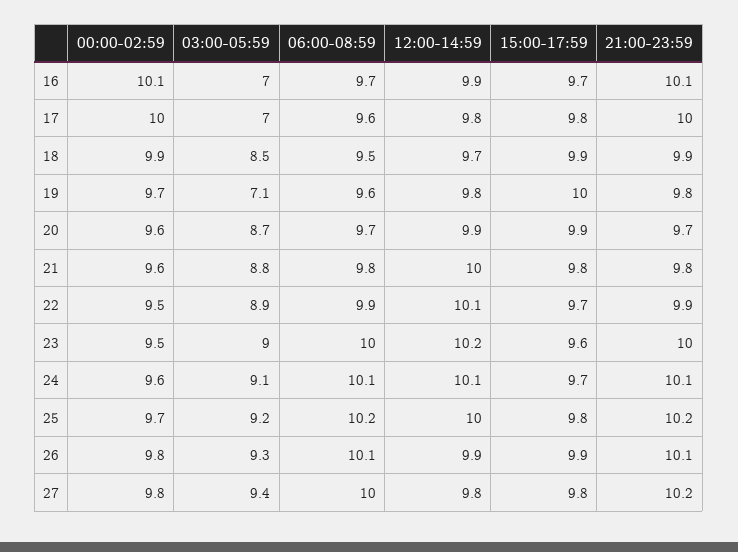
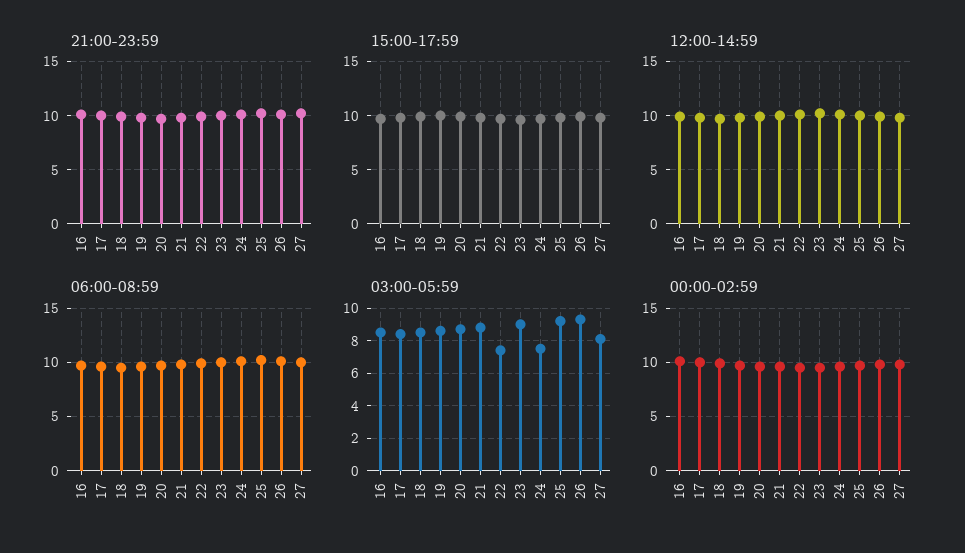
  {
    "00:00-02:59": {
      "16": 10.1,
      "17": 10,
      "18": 9.9,
      "19": 9.7,
      "20": 9.6,
      "21": 9.6,
      "22": 9.5,
      "23": 9.5,
      "24": 9.6,
      "25": 9.7,
      "26": 9.8,
      "27": 9.8
    },
    "03:00-05:59": {
-     "16": 7,
+     "16": 8.5,
-     "17": 7,
+     "17": 8.5,
      "18": 8.5,
-     "19": 7.1,
+     "19": 8.5,
      "20": 8.7,
      "21": 8.8,
-     "22": 8.9,
+     "22": 7.5,
      "23": 9,
-     "24": 9.1,
+     "24": 7.5,
      "25": 9.2,
      "26": 9.3,
-     "27": 9.4
+     "27": 8
    },
    "06:00-08:59": {
      "16": 9.7,
      "17": 9.6,
      "18": 9.5,
      "19": 9.6,
      "20": 9.7,
      "21": 9.8,
      "22": 9.9,
      "23": 10,
      "24": 10.1,
      "25": 10.2,
      "26": 10.1,
      "27": 10
    },
    "12:00-14:59": {
      "16": 9.9,
      "17": 9.8,
      "18": 9.7,
      "19": 9.8,
      "20": 9.9,
      "21": 10,
      "22": 10.1,
      "23": 10.2,
      "24": 10.1,
      "25": 10,
      "26": 9.9,
      "27": 9.8
    },
    "15:00-17:59": {
      "16": 9.7,
      "17": 9.8,
      "18": 9.9,
      "19": 10,
      "20": 9.9,
      "21": 9.8,
      "22": 9.7,
      "23": 9.6,
      "24": 9.7,
      "25": 9.8,
      "26": 9.9,
      "27": 9.8
    },
    "21:00-23:59": {
      "16": 10.1,
      "17": 10,
      "18": 9.9,
      "19": 9.8,
      "20": 9.7,
      "21": 9.8,
      "22": 9.9,
      "23": 10,
      "24": 10.1,
      "25": 10.2,
      "26": 10.1,
      "27": 10.2
    }
  }

